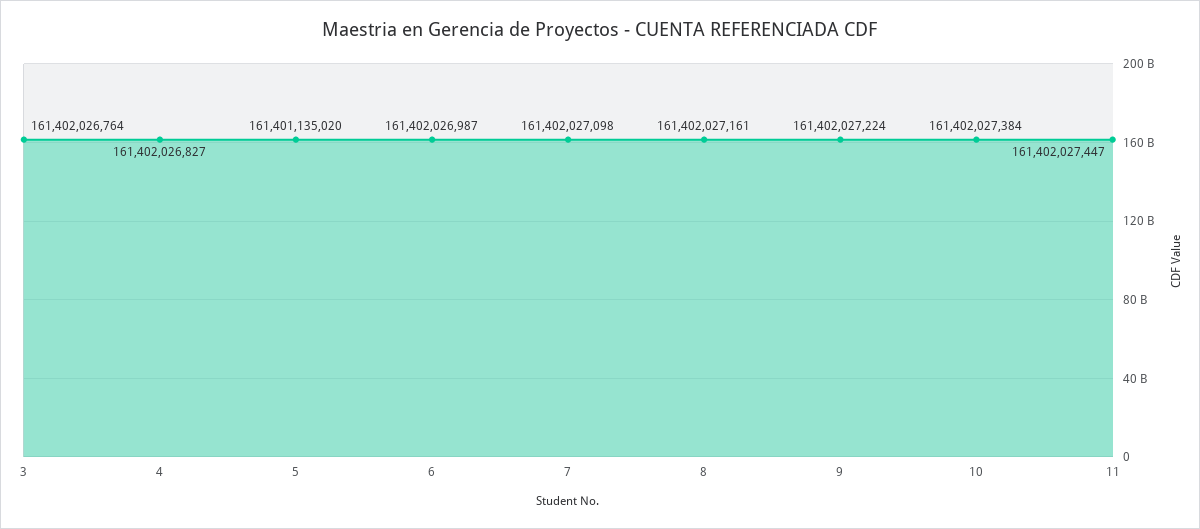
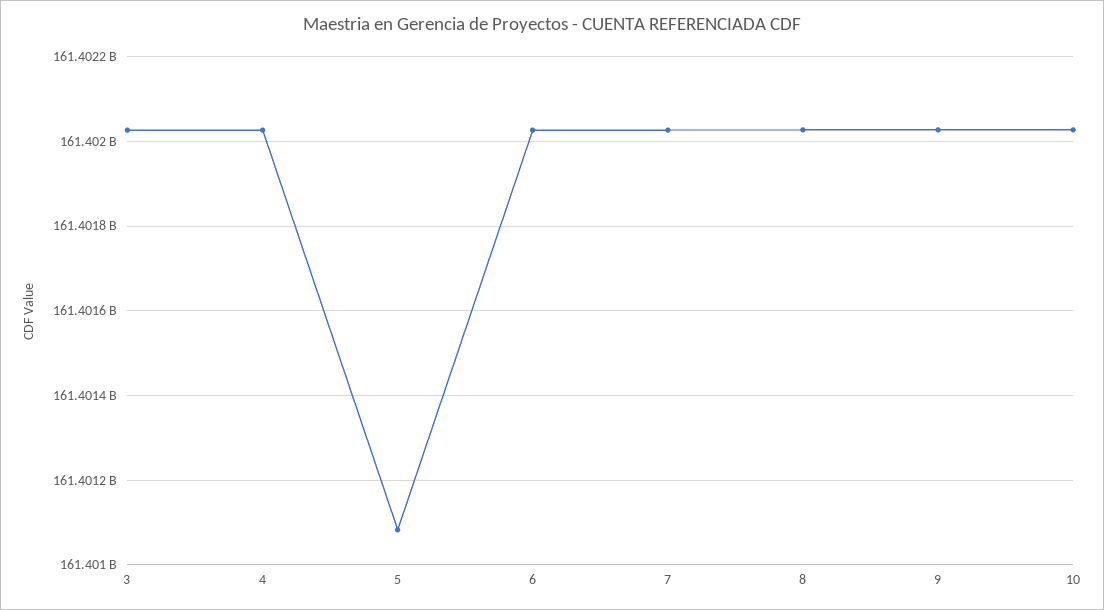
  {
    "3": 161402026764,
    "4": 161402026827,
-   "5": 161401135020,
+   "5": 161401080000,
    "6": 161402026987,
    "7": 161402027098,
    "8": 161402027161,
    "9": 161402027224,
-   "10": 161402027384,
+   "10": 161402027384
-   "11": 161402027447
  }

